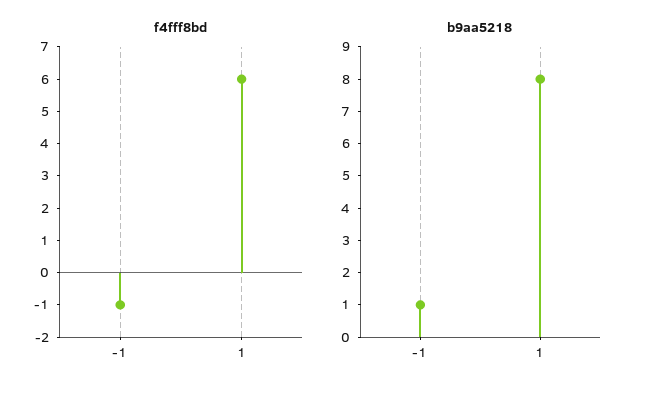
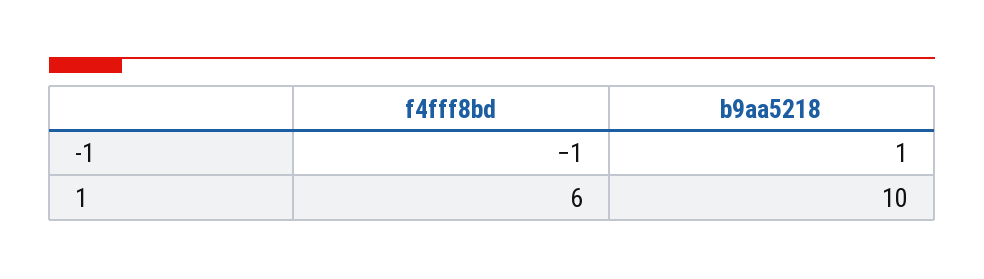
  {
    "f4fff8bd": {
      "-1": -1,
      "1": 6
    },
    "b9aa5218": {
      "-1": 1,
-     "1": 8
+     "1": 10
    }
  }

